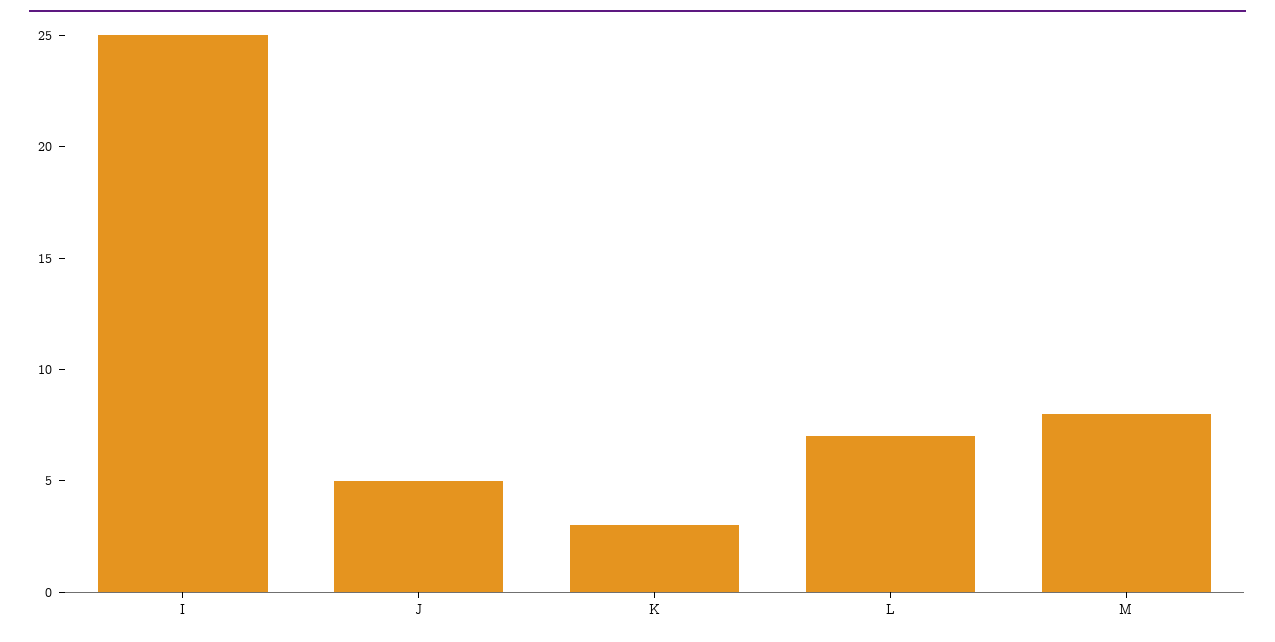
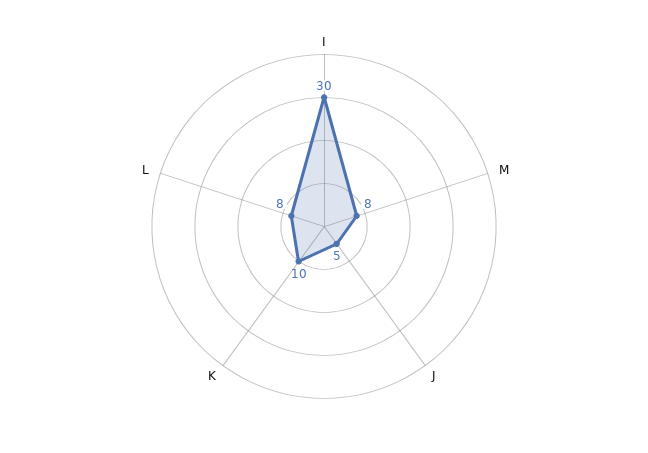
  {
-   "I": 25,
+   "I": 30,
    "J": 5,
-   "K": 3,
+   "K": 10,
-   "L": 7,
+   "L": 8,
    "M": 8
  }

